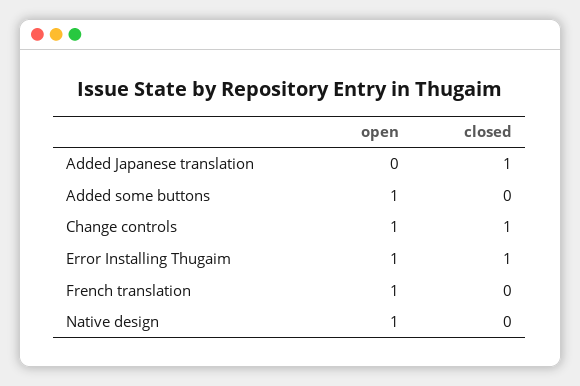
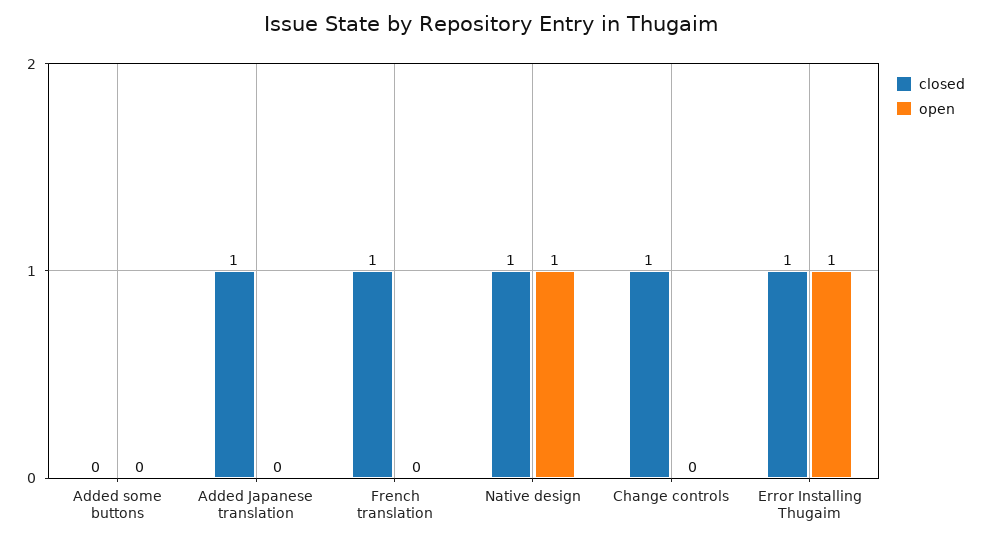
  {
    "open": {
      "Added Japanese translation": 0,
-     "Added some buttons": 1,
+     "Added some buttons": 0,
-     "Change controls": 1,
+     "Change controls": 0,
      "Error Installing Thugaim": 1,
-     "French translation": 1,
+     "French translation": 0,
      "Native design": 1
    },
    "closed": {
      "Added Japanese translation": 1,
      "Added some buttons": 0,
      "Change controls": 1,
      "Error Installing Thugaim": 1,
-     "French translation": 0,
+     "French translation": 1,
-     "Native design": 0
+     "Native design": 1
    }
  }

